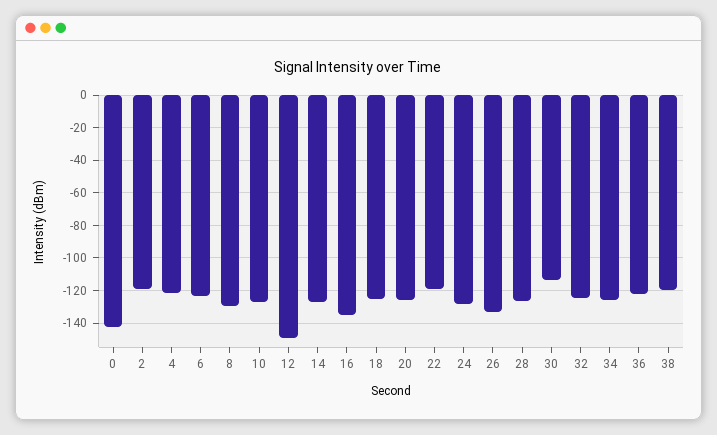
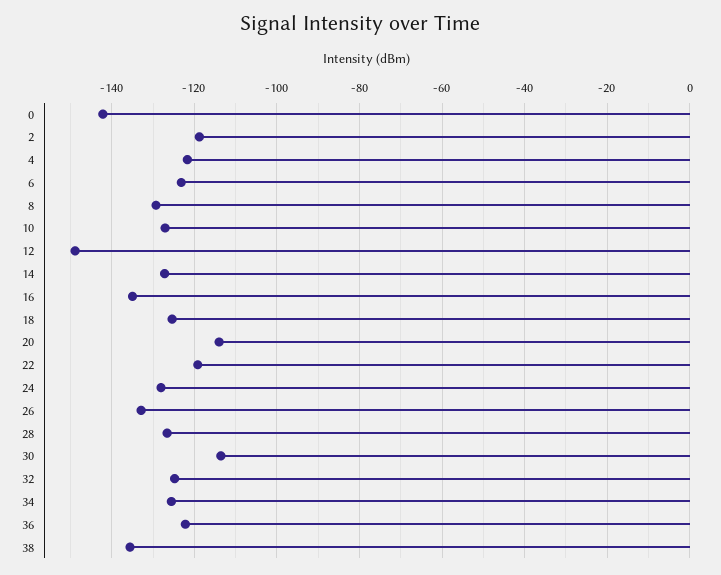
  {
    "0": -142,
    "2": -118,
    "4": -122,
    "6": -124,
    "8": -130,
    "10": -128,
    "12": -148,
    "14": -128,
    "16": -136,
    "18": -126,
-   "20": -125,
+   "20": -114,
    "22": -120,
    "24": -128,
    "26": -132,
    "28": -126,
    "30": -114,
    "32": -124,
    "34": -126,
    "36": -122,
-   "38": -120
+   "38": -136
  }

